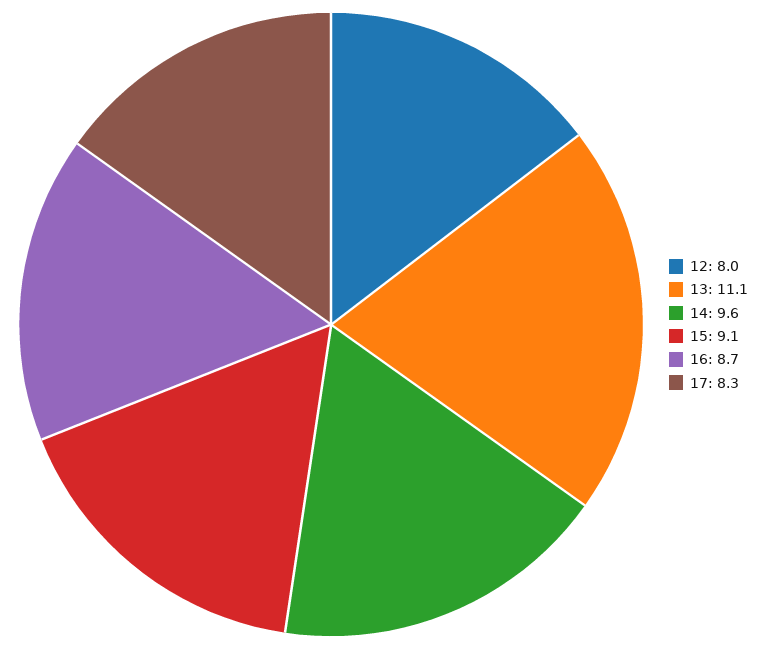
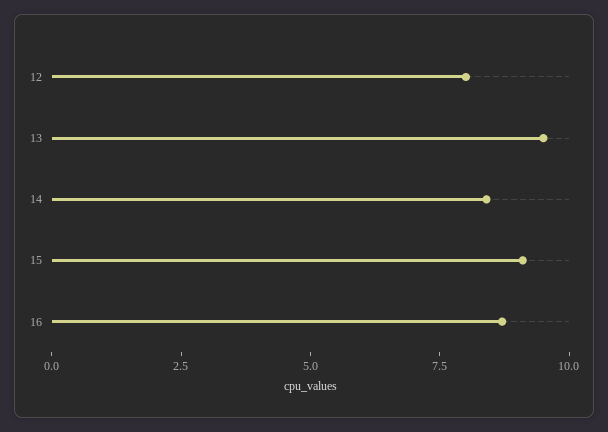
  {
    "12": 8,
-   "13": 11.1,
+   "13": 9.5,
-   "14": 9.6,
+   "14": 8.5,
    "15": 9.1,
-   "16": 8.7,
+   "16": 8.7
-   "17": 8.3
  }

